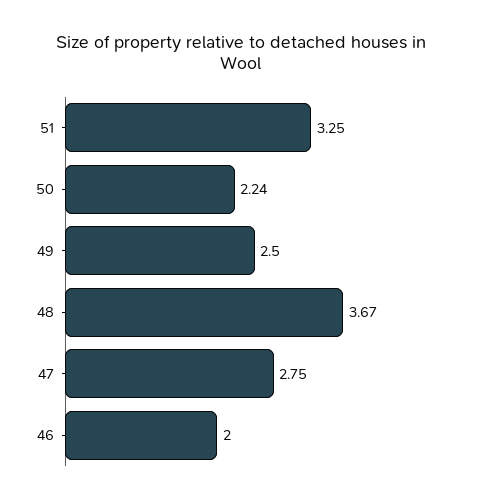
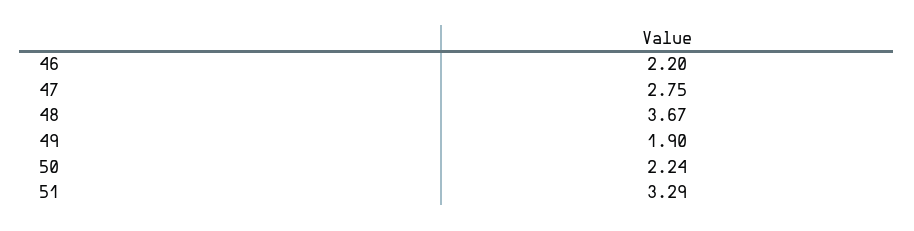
  {
-   "51": 3.25,
+   "51": 3.29,
    "50": 2.24,
-   "49": 2.5,
+   "49": 1.9,
    "48": 3.67,
    "47": 2.75,
-   "46": 2
+   "46": 2.2
  }

